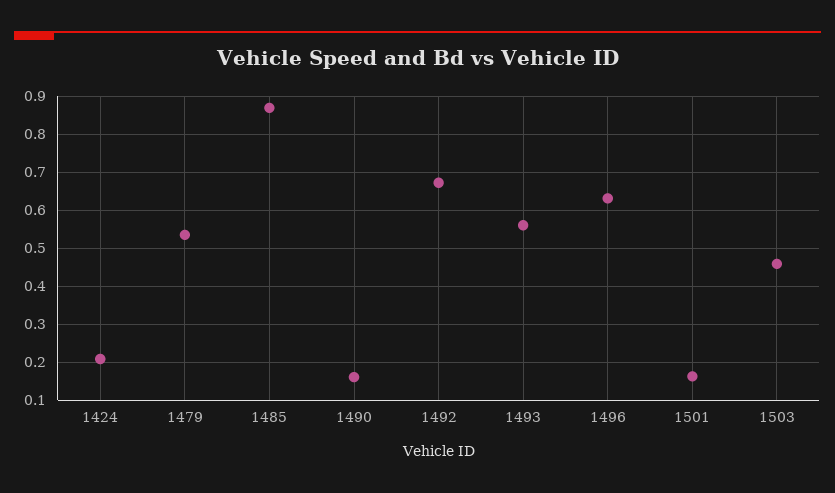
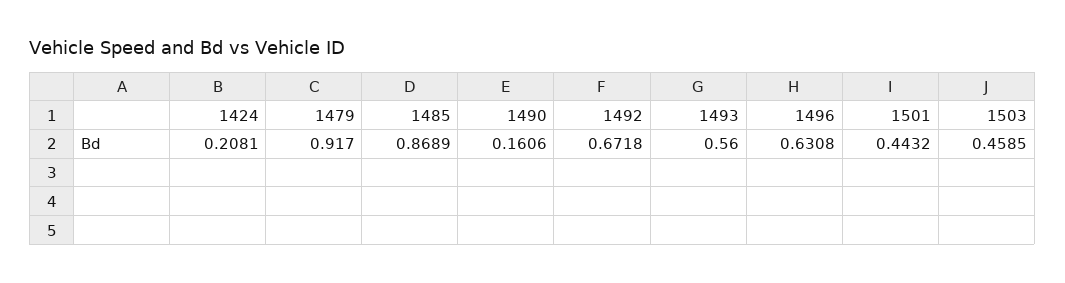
  {
    "1424": 0.2081,
-   "1479": 0.54,
+   "1479": 0.917,
    "1485": 0.8689,
    "1490": 0.1606,
    "1492": 0.6718,
    "1493": 0.56,
    "1496": 0.6308,
-   "1501": 0.16,
+   "1501": 0.4432,
    "1503": 0.4585
  }

